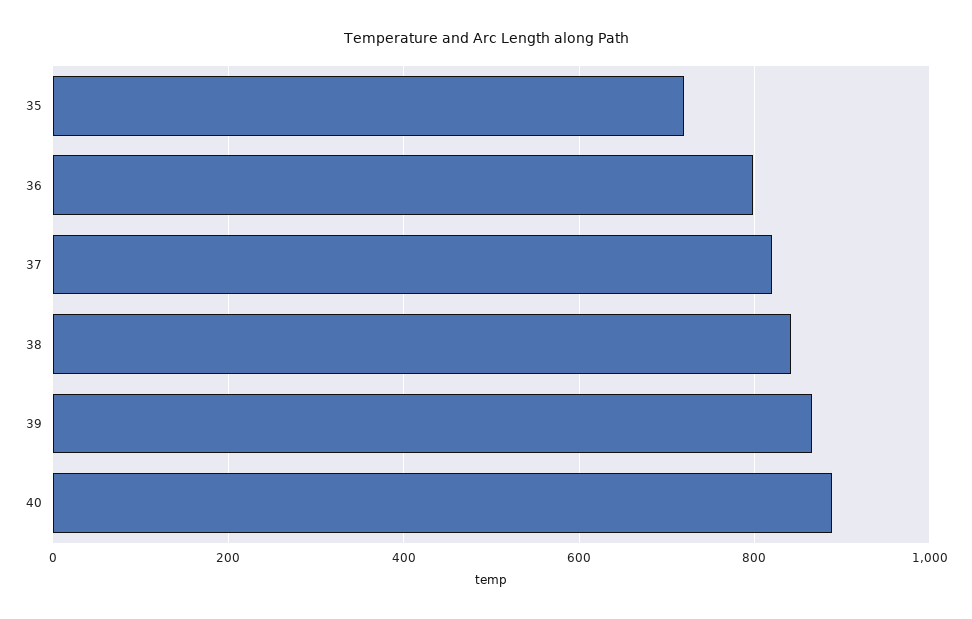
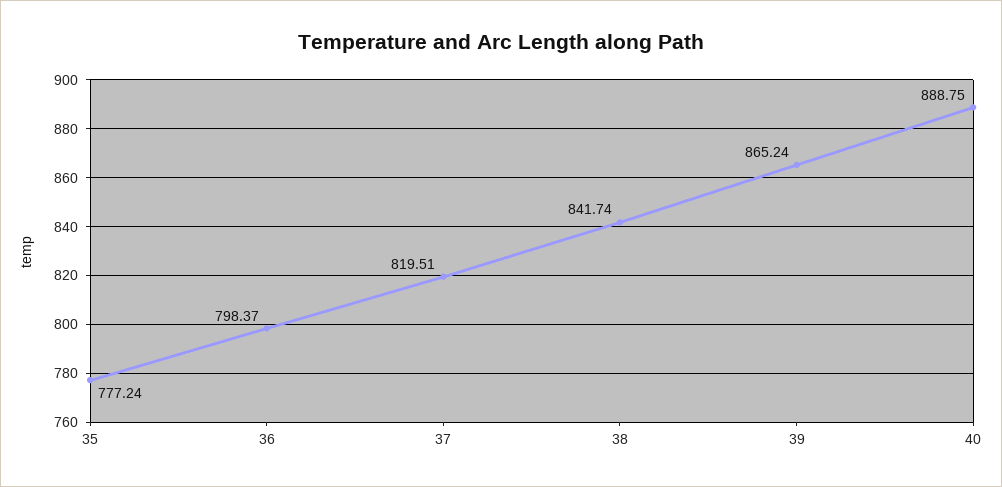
  {
-   "35": 720,
+   "35": 777.24,
    "36": 798.37,
    "37": 819.51,
    "38": 841.74,
    "39": 865.24,
    "40": 888.75
  }

